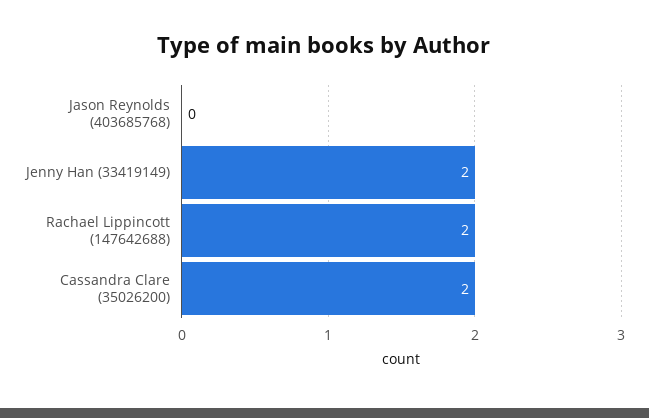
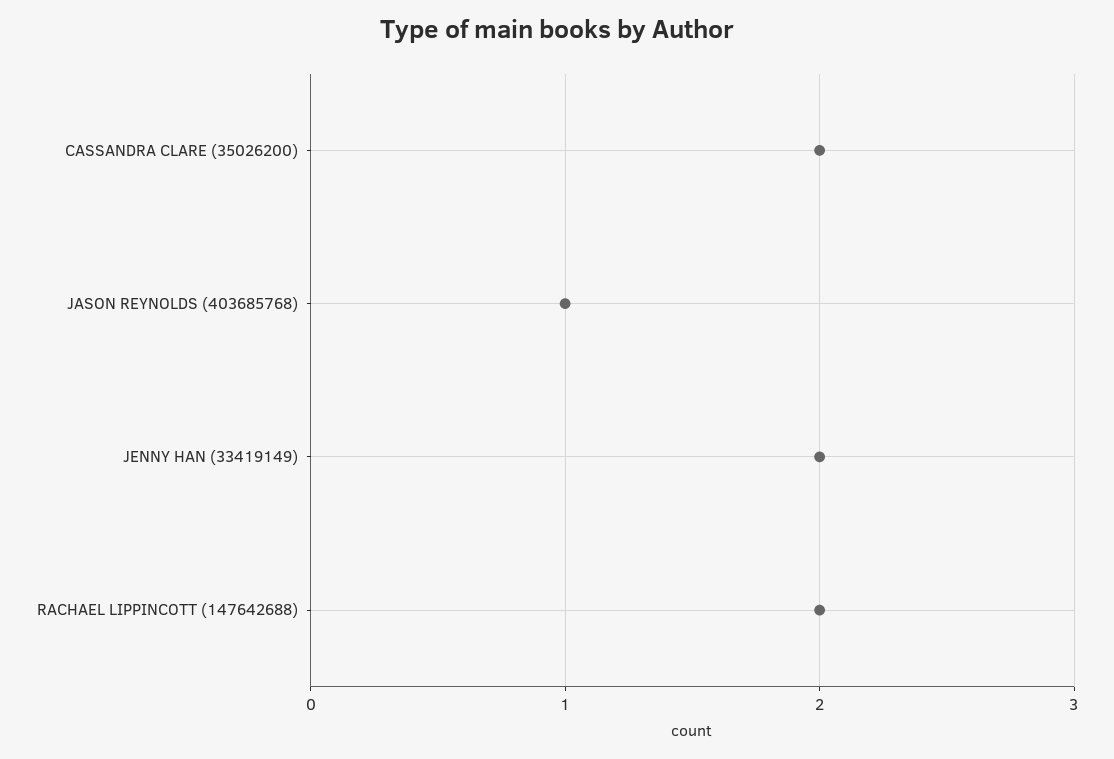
  {
-   "Jason Reynolds (403685768)": 0,
+   "Jason Reynolds (403685768)": 1,
    "Jenny Han (33419149)": 2,
    "Rachael Lippincott (147642688)": 2,
    "Cassandra Clare (35026200)": 2
  }

